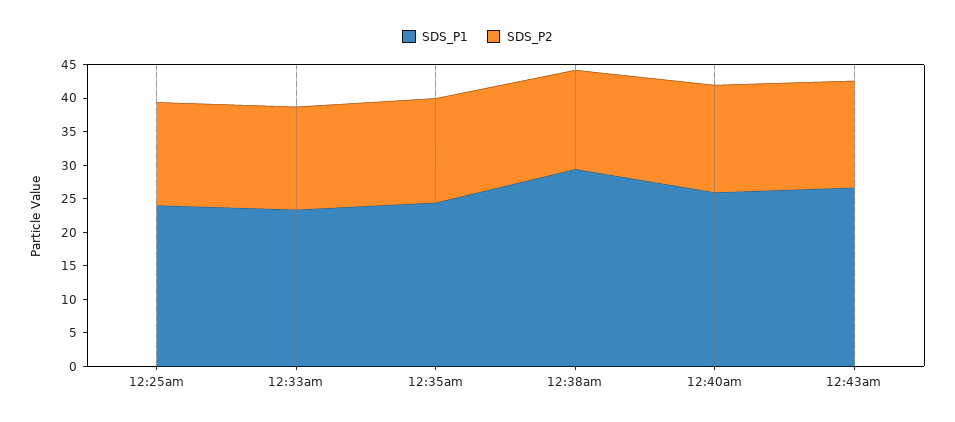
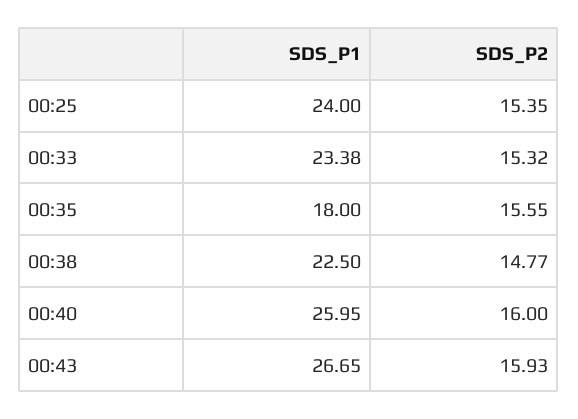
  {
    "SDS_P1": {
      "12:25am": 24,
      "12:33am": 23.38,
-     "12:35am": 25,
+     "12:35am": 18,
-     "12:38am": 30,
+     "12:38am": 22.5,
      "12:40am": 25.95,
      "12:43am": 26.65
    },
    "SDS_P2": {
      "12:25am": 15.35,
      "12:33am": 15.32,
      "12:35am": 15.55,
      "12:38am": 14.77,
      "12:40am": 16,
      "12:43am": 15.93
    }
  }

